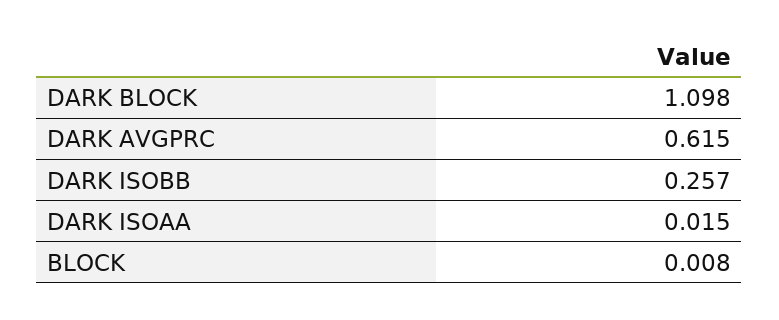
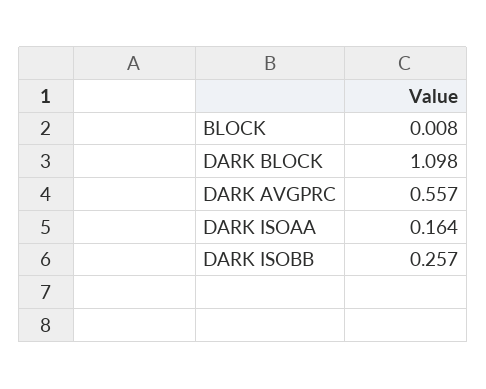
  {
    "DARK BLOCK": 1.098,
-   "DARK AVGPRC": 0.615,
+   "DARK AVGPRC": 0.557,
    "DARK ISOBB": 0.257,
-   "DARK ISOAA": 0.015,
+   "DARK ISOAA": 0.164,
    "BLOCK": 0.008
  }

